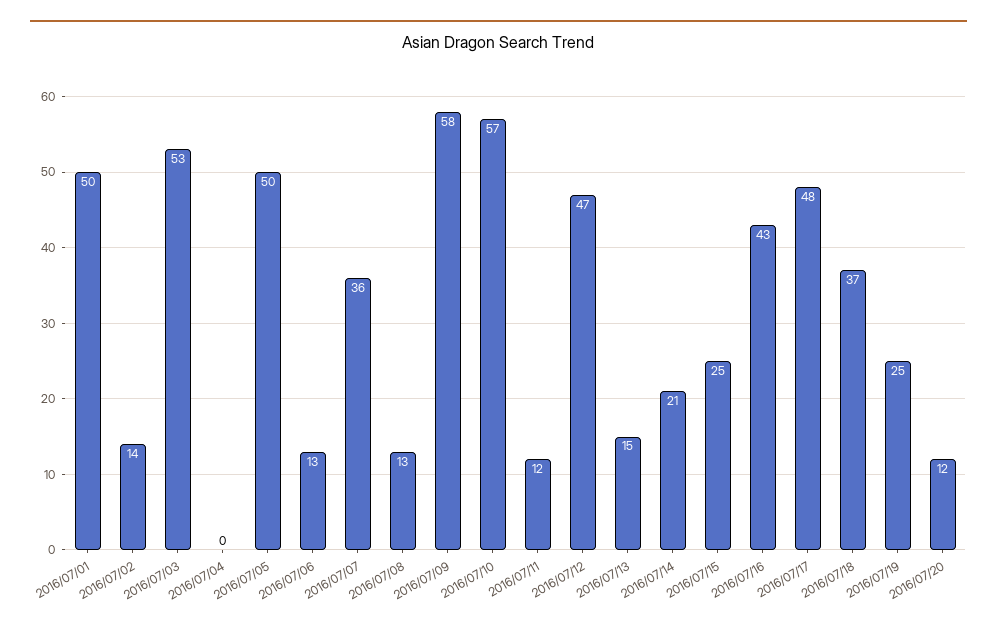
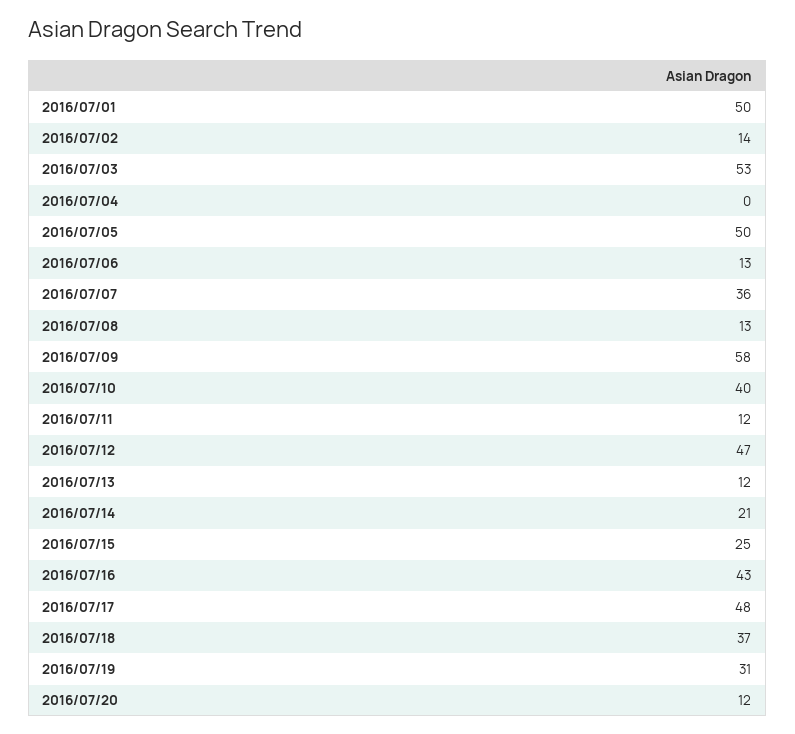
  {
    "2016/07/01": 50,
    "2016/07/02": 14,
    "2016/07/03": 53,
    "2016/07/04": 0,
    "2016/07/05": 50,
    "2016/07/06": 13,
    "2016/07/07": 36,
    "2016/07/08": 13,
    "2016/07/09": 58,
-   "2016/07/10": 57,
+   "2016/07/10": 40,
    "2016/07/11": 12,
    "2016/07/12": 47,
-   "2016/07/13": 15,
+   "2016/07/13": 12,
    "2016/07/14": 21,
    "2016/07/15": 25,
    "2016/07/16": 43,
    "2016/07/17": 48,
    "2016/07/18": 37,
-   "2016/07/19": 25,
+   "2016/07/19": 31,
    "2016/07/20": 12
  }

